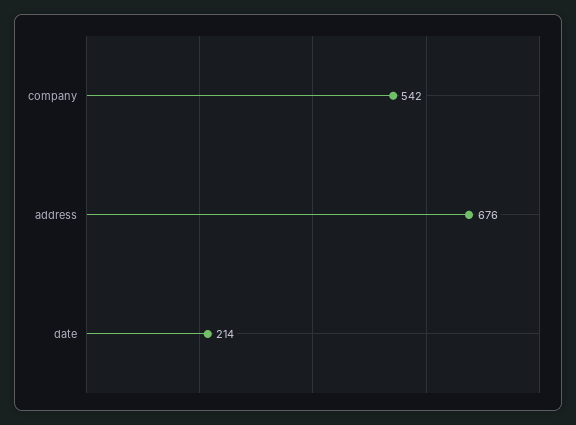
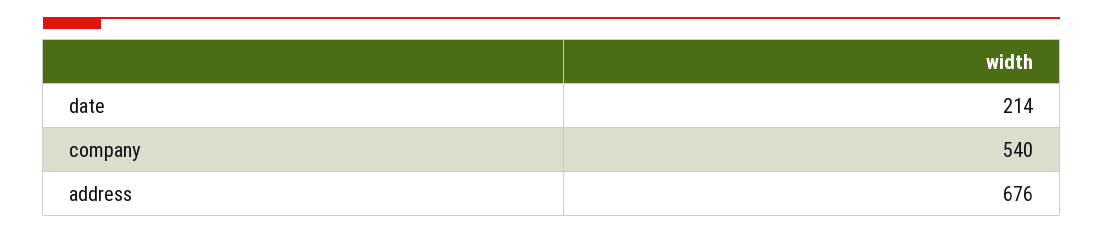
  {
-   "company": 542,
+   "company": 540,
    "address": 676,
    "date": 214
  }

